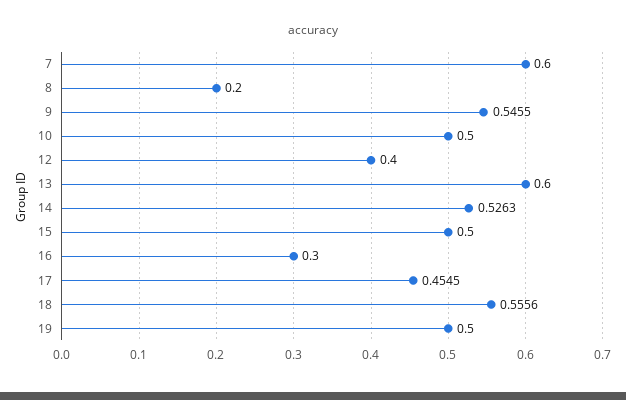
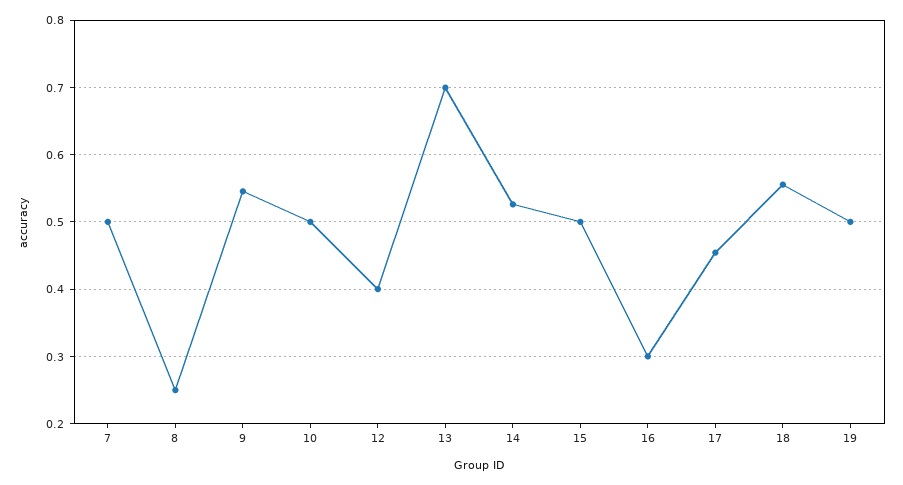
  {
-   "7": 0.6,
+   "7": 0.5,
-   "8": 0.2,
+   "8": 0.25,
    "9": 0.5455,
    "10": 0.5,
    "12": 0.4,
-   "13": 0.6,
+   "13": 0.7,
    "14": 0.5263,
    "15": 0.5,
    "16": 0.3,
    "17": 0.4545,
    "18": 0.5556,
    "19": 0.5
  }

